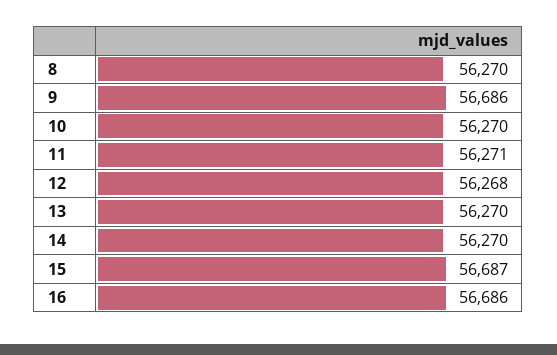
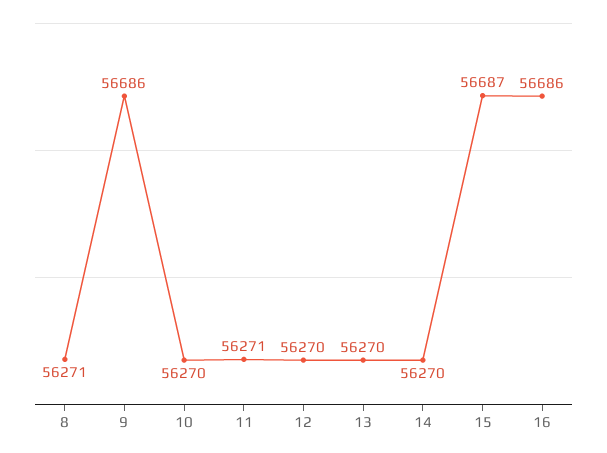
  {
-   "8": 56270,
+   "8": 56271,
    "9": 56686,
    "10": 56270,
    "11": 56271,
-   "12": 56268,
+   "12": 56270,
    "13": 56270,
    "14": 56270,
    "15": 56687,
    "16": 56686
  }

